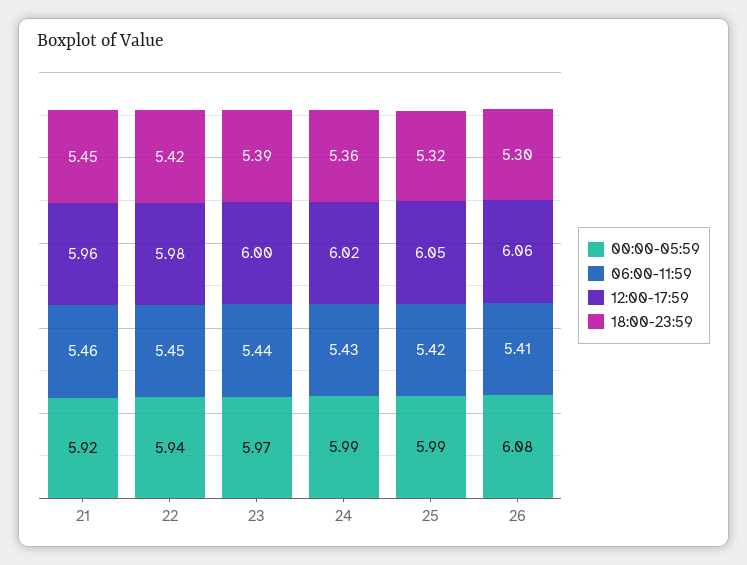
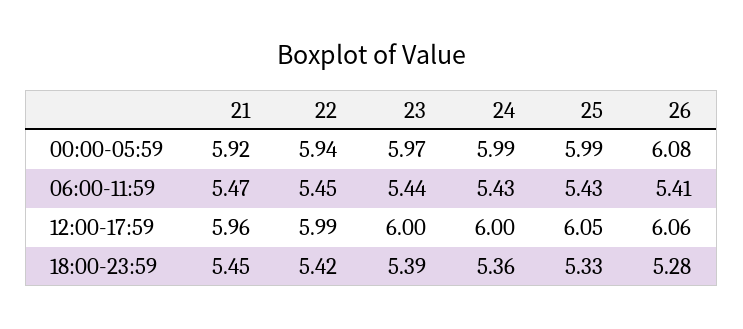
  {
    "00:00-05:59": {
      "21": 5.92,
      "22": 5.94,
      "23": 5.97,
      "24": 5.99,
      "25": 5.99,
      "26": 6.08
    },
    "06:00-11:59": {
-     "21": 5.46,
+     "21": 5.47,
      "22": 5.45,
      "23": 5.44,
      "24": 5.43,
-     "25": 5.42,
+     "25": 5.43,
      "26": 5.41
    },
    "12:00-17:59": {
      "21": 5.96,
-     "22": 5.98,
+     "22": 5.99,
      "23": 6,
-     "24": 6.02,
+     "24": 6,
      "25": 6.05,
      "26": 6.06
    },
    "18:00-23:59": {
      "21": 5.45,
      "22": 5.42,
      "23": 5.39,
      "24": 5.36,
-     "25": 5.32,
+     "25": 5.33,
-     "26": 5.3
+     "26": 5.28
    }
  }

